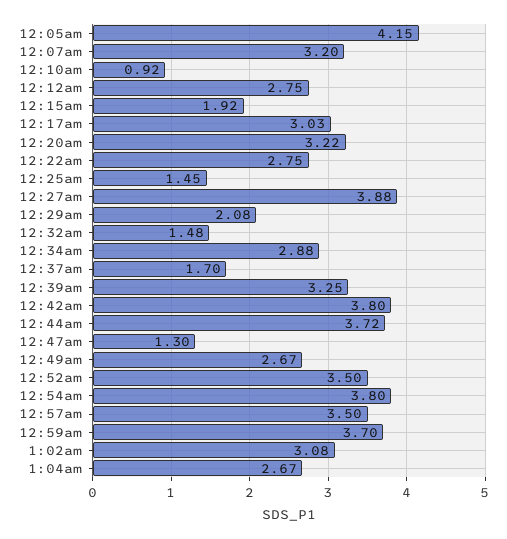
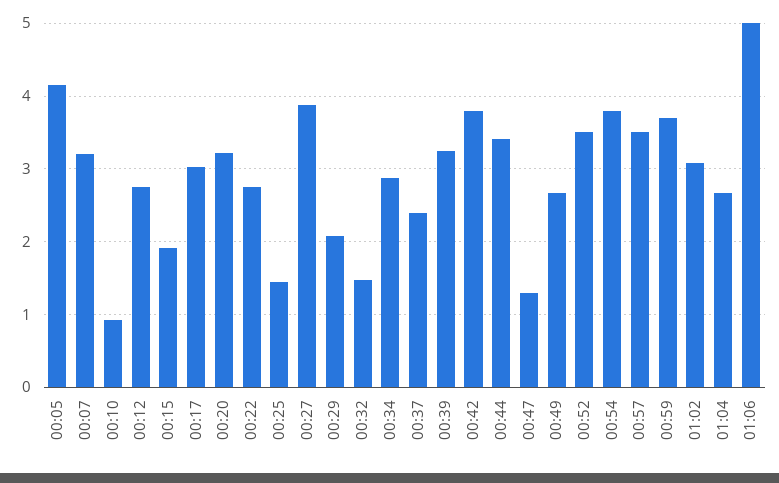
  {
    "12:05am": 4.15,
    "12:07am": 3.2,
    "12:10am": 0.92,
    "12:12am": 2.75,
    "12:15am": 1.92,
    "12:17am": 3.03,
    "12:20am": 3.22,
    "12:22am": 2.75,
    "12:25am": 1.45,
    "12:27am": 3.88,
    "12:29am": 2.08,
    "12:32am": 1.48,
    "12:34am": 2.88,
-   "12:37am": 1.7,
+   "12:37am": 2.4,
    "12:39am": 3.25,
    "12:42am": 3.8,
-   "12:44am": 3.72,
+   "12:44am": 3.4,
    "12:47am": 1.3,
    "12:49am": 2.67,
    "12:52am": 3.5,
    "12:54am": 3.8,
    "12:57am": 3.5,
    "12:59am": 3.7,
    "1:02am": 3.08,
-   "1:04am": 2.67
+   "1:04am": 2.67,
+   "01:06": 5
  }

